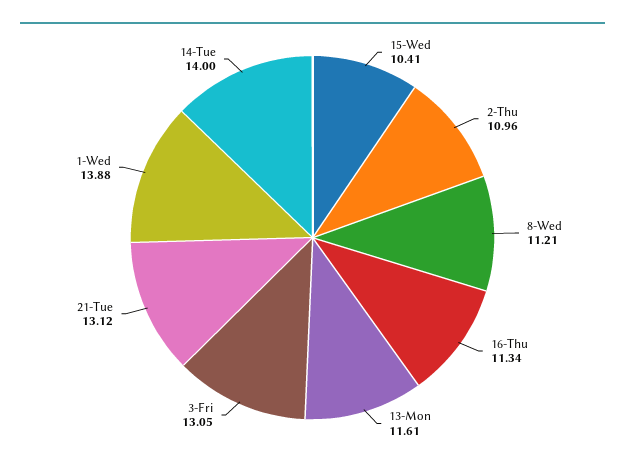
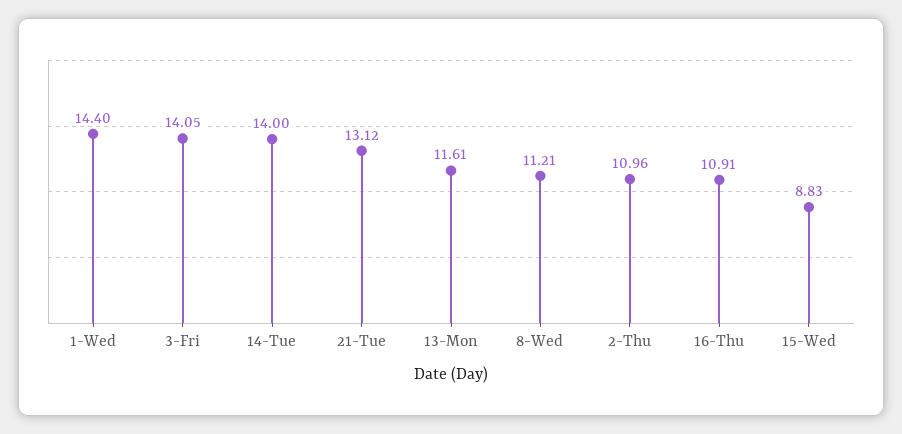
  {
-   "15-Wed": 10.41,
+   "15-Wed": 8.83,
    "2-Thu": 10.96,
    "8-Wed": 11.21,
-   "16-Thu": 11.34,
+   "16-Thu": 10.91,
    "13-Mon": 11.61,
-   "3-Fri": 13.05,
+   "3-Fri": 14.05,
    "21-Tue": 13.12,
-   "1-Wed": 13.88,
+   "1-Wed": 14.4,
    "14-Tue": 14
  }

